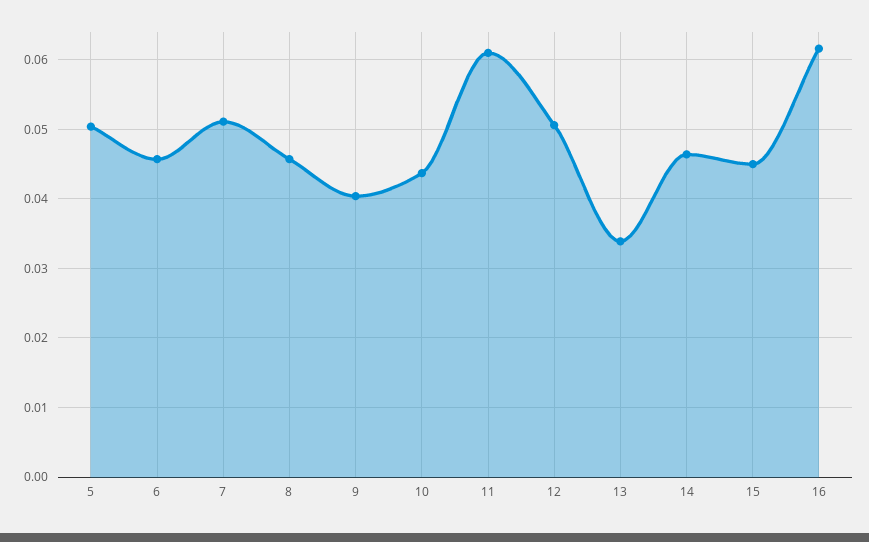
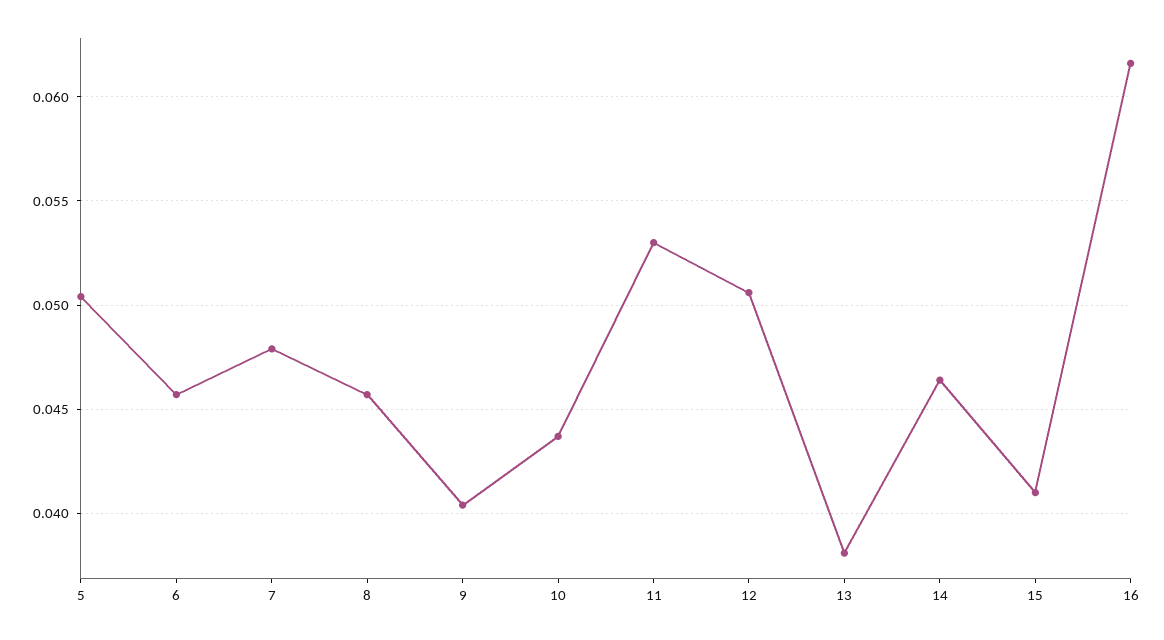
  {
    "5": 0.0505,
    "6": 0.0455,
-   "7": 0.051,
+   "7": 0.048,
    "8": 0.0455,
    "9": 0.0405,
    "10": 0.0435,
-   "11": 0.061,
+   "11": 0.053,
    "12": 0.0505,
-   "13": 0.034,
+   "13": 0.038,
    "14": 0.0465,
-   "15": 0.045,
+   "15": 0.041,
    "16": 0.0615
  }

